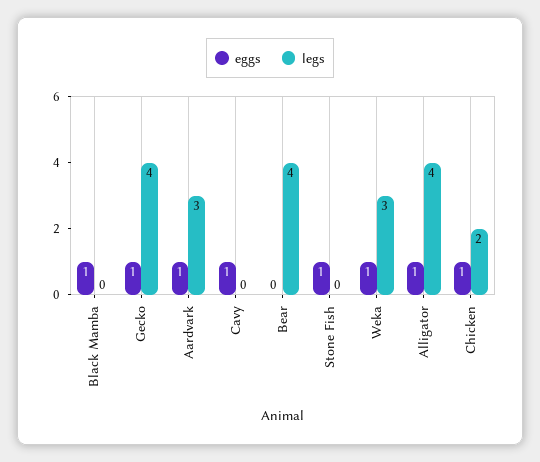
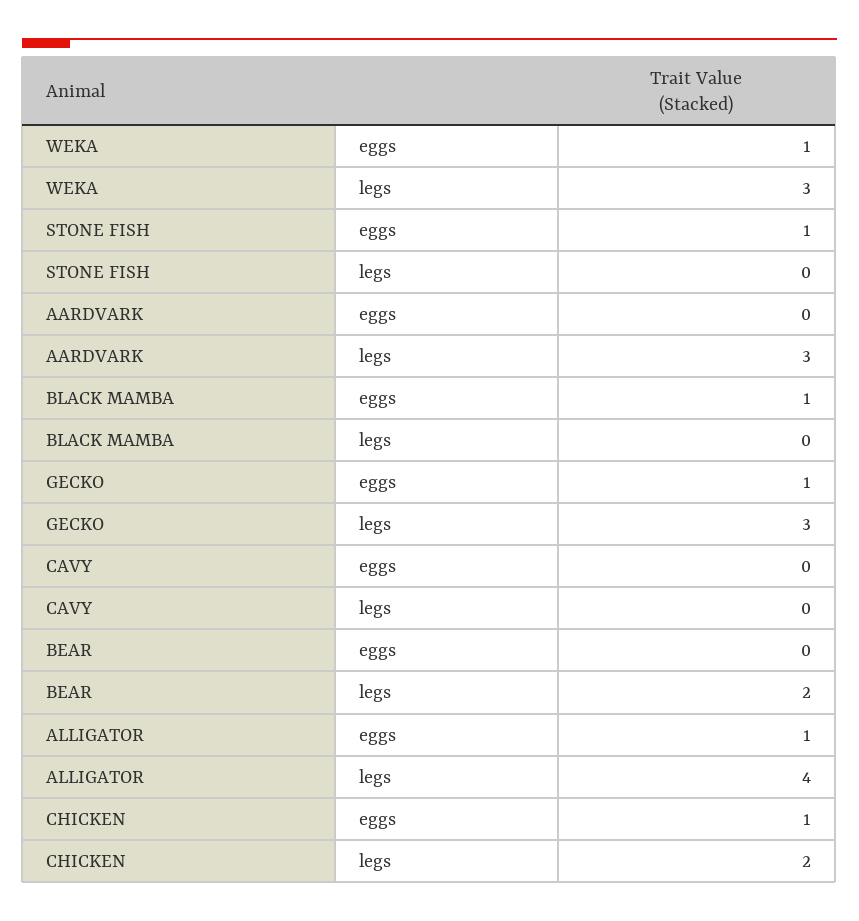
  {
    "eggs": {
      "Black Mamba": 1,
      "Gecko": 1,
-     "Aardvark": 1,
+     "Aardvark": 0,
-     "Cavy": 1,
+     "Cavy": 0,
      "Bear": 0,
      "Stone Fish": 1,
      "Weka": 1,
      "Alligator": 1,
      "Chicken": 1
    },
    "legs": {
      "Black Mamba": 0,
-     "Gecko": 4,
+     "Gecko": 3,
      "Aardvark": 3,
      "Cavy": 0,
-     "Bear": 4,
+     "Bear": 2,
      "Stone Fish": 0,
      "Weka": 3,
      "Alligator": 4,
      "Chicken": 2
    }
  }

